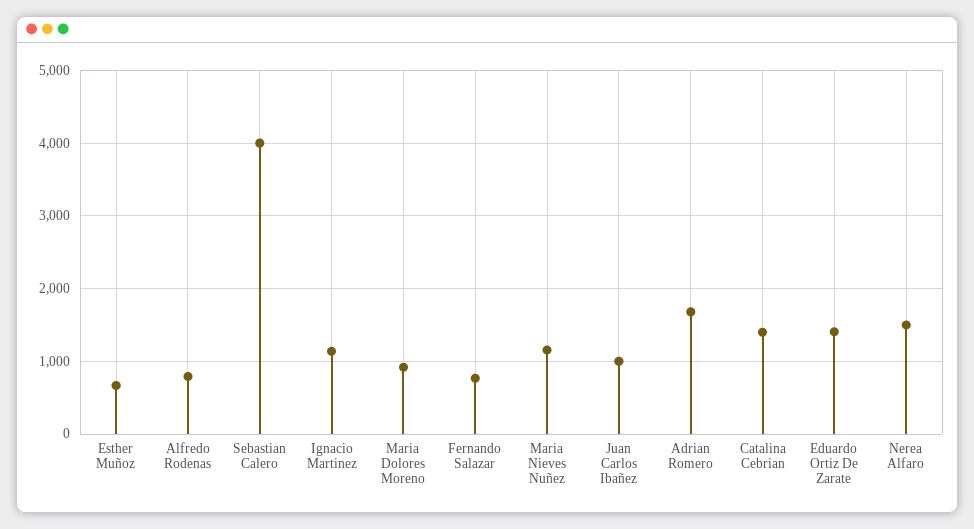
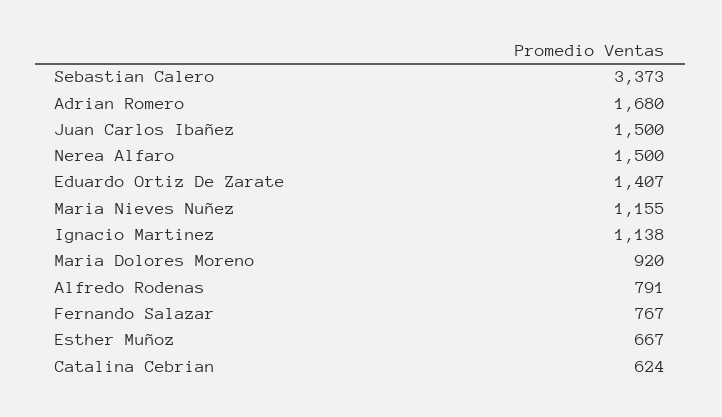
  {
    "Esther Muñoz": 667,
    "Alfredo Rodenas": 791,
-   "Sebastian Calero": 4000,
+   "Sebastian Calero": 3373,
    "Ignacio Martinez": 1138,
    "Maria Dolores Moreno": 920,
    "Fernando Salazar": 767,
    "Maria Nieves Nuñez": 1155,
-   "Juan Carlos Ibañez": 1000,
+   "Juan Carlos Ibañez": 1500,
    "Adrian Romero": 1680,
-   "Catalina Cebrian": 1400,
+   "Catalina Cebrian": 624,
    "Eduardo Ortiz De Zarate": 1407,
    "Nerea Alfaro": 1500
  }

